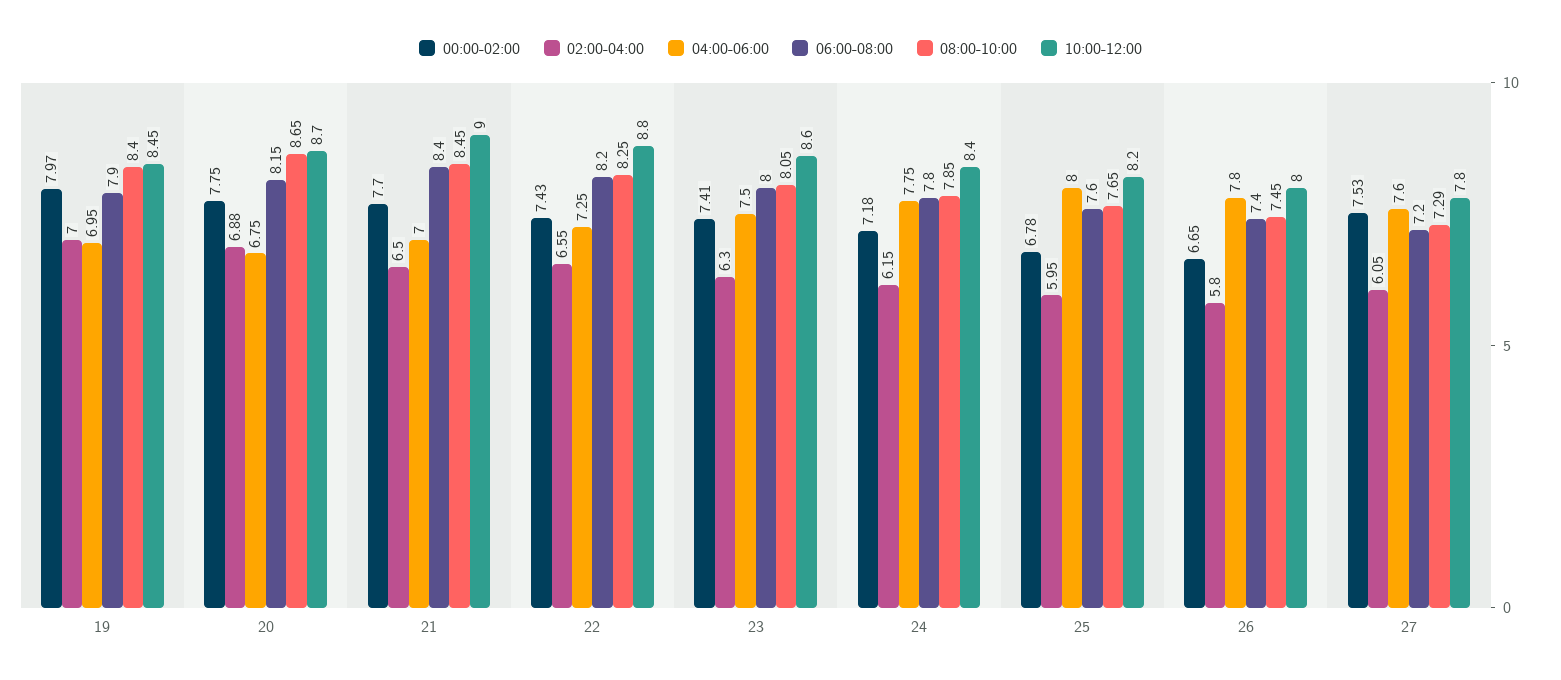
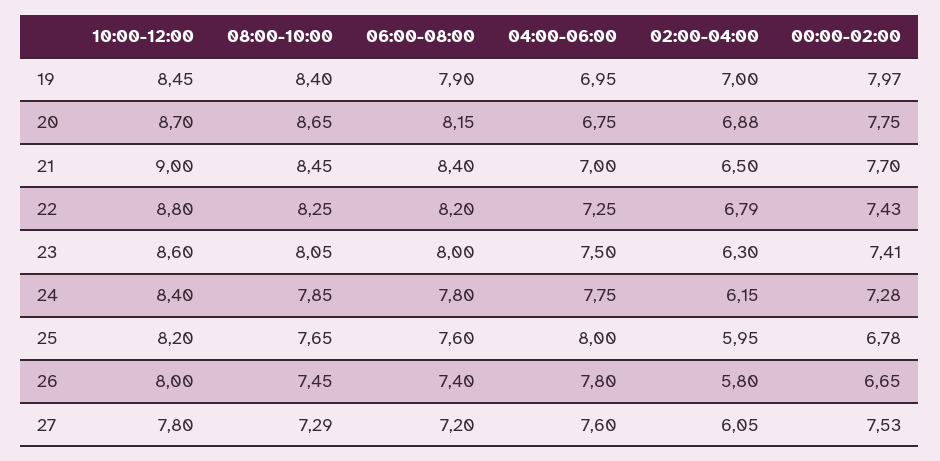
  {
    "00:00-02:00": {
      "19": 7.97,
      "20": 7.75,
      "21": 7.7,
      "22": 7.43,
      "23": 7.41,
-     "24": 7.18,
+     "24": 7.28,
      "25": 6.78,
      "26": 6.65,
      "27": 7.53
    },
    "02:00-04:00": {
      "19": 7,
      "20": 6.88,
      "21": 6.5,
-     "22": 6.55,
+     "22": 6.79,
      "23": 6.3,
      "24": 6.15,
      "25": 5.95,
      "26": 5.8,
      "27": 6.05
    },
    "04:00-06:00": {
      "19": 6.95,
      "20": 6.75,
      "21": 7,
      "22": 7.25,
      "23": 7.5,
      "24": 7.75,
      "25": 8,
      "26": 7.8,
      "27": 7.6
    },
    "06:00-08:00": {
      "19": 7.9,
      "20": 8.15,
      "21": 8.4,
      "22": 8.2,
      "23": 8,
      "24": 7.8,
      "25": 7.6,
      "26": 7.4,
      "27": 7.2
    },
    "08:00-10:00": {
      "19": 8.4,
      "20": 8.65,
      "21": 8.45,
      "22": 8.25,
      "23": 8.05,
      "24": 7.85,
      "25": 7.65,
      "26": 7.45,
      "27": 7.29
    },
    "10:00-12:00": {
      "19": 8.45,
      "20": 8.7,
      "21": 9,
      "22": 8.8,
      "23": 8.6,
      "24": 8.4,
      "25": 8.2,
      "26": 8,
      "27": 7.8
    }
  }

